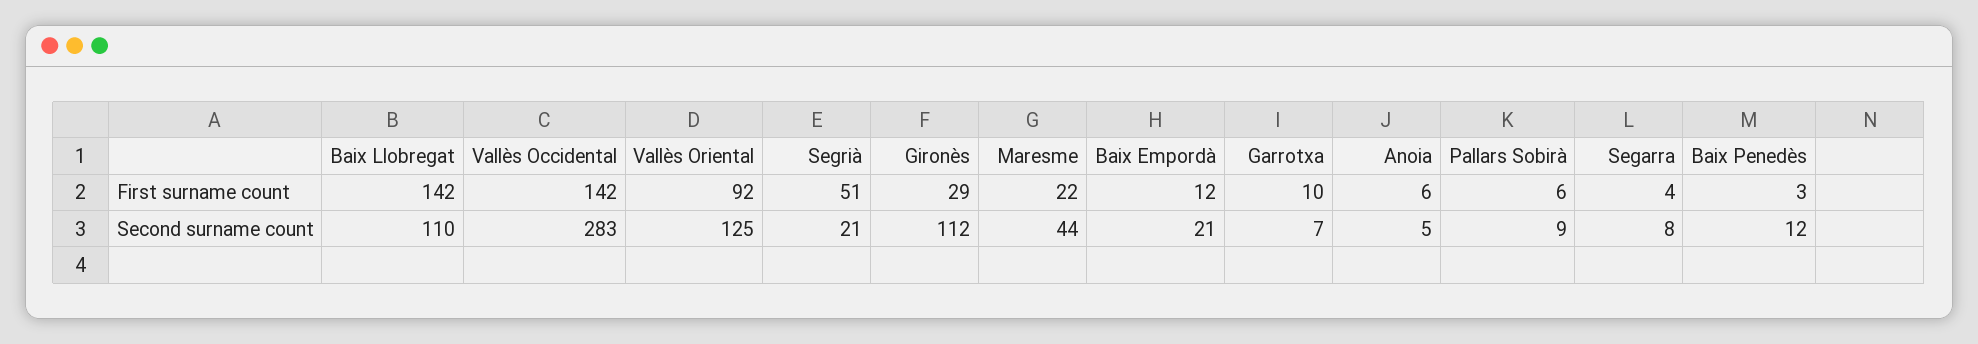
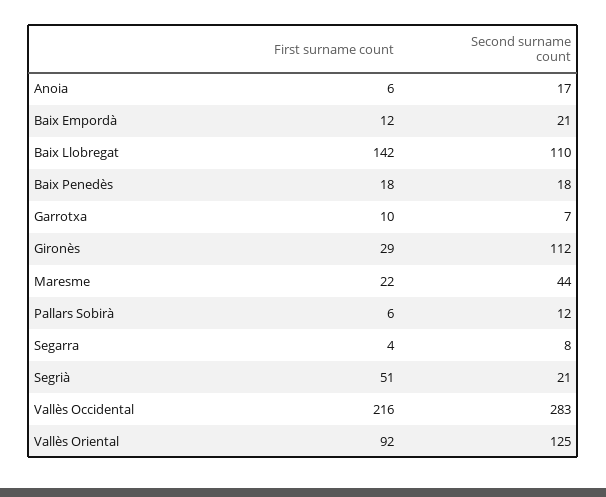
  {
    "Baix Llobregat": {
      "First surname count": 142,
      "Second surname count": 110
    },
    "Vallès Occidental": {
-     "First surname count": 142,
+     "First surname count": 216,
      "Second surname count": 283
    },
    "Vallès Oriental": {
      "First surname count": 92,
      "Second surname count": 125
    },
    "Segrià": {
      "First surname count": 51,
      "Second surname count": 21
    },
    "Gironès": {
      "First surname count": 29,
      "Second surname count": 112
    },
    "Maresme": {
      "First surname count": 22,
      "Second surname count": 44
    },
    "Baix Empordà": {
      "First surname count": 12,
      "Second surname count": 21
    },
    "Garrotxa": {
      "First surname count": 10,
      "Second surname count": 7
    },
    "Anoia": {
      "First surname count": 6,
-     "Second surname count": 5
+     "Second surname count": 17
    },
    "Pallars Sobirà": {
      "First surname count": 6,
-     "Second surname count": 9
+     "Second surname count": 12
    },
    "Segarra": {
      "First surname count": 4,
      "Second surname count": 8
    },
    "Baix Penedès": {
-     "First surname count": 3,
+     "First surname count": 18,
-     "Second surname count": 12
+     "Second surname count": 18
    }
  }

